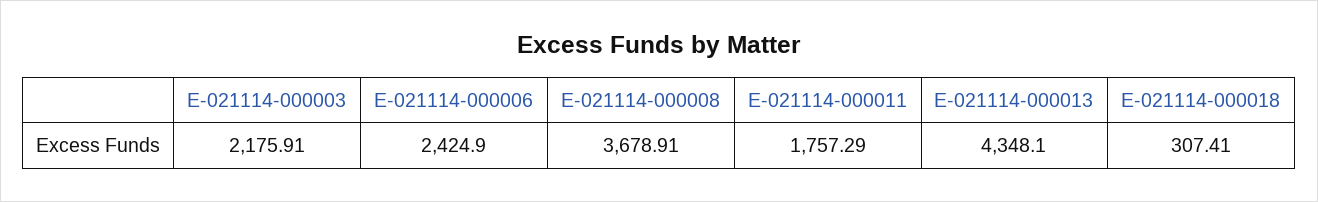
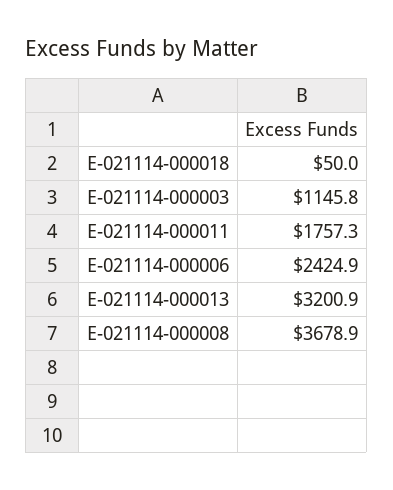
  {
-   "E-021114-000003": 2175.91,
+   "E-021114-000003": 1145.8,
    "E-021114-000006": 2424.9,
    "E-021114-000008": 3678.91,
    "E-021114-000011": 1757.29,
-   "E-021114-000013": 4348.1,
+   "E-021114-000013": 3200.9,
-   "E-021114-000018": 307.41
+   "E-021114-000018": 50
  }

